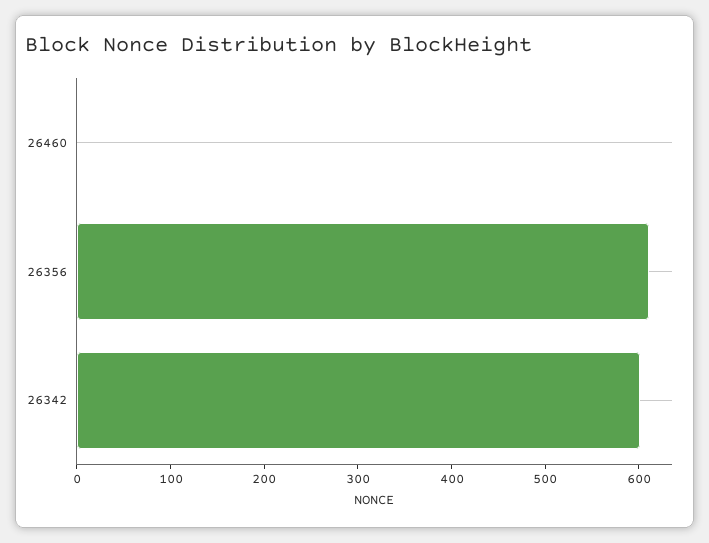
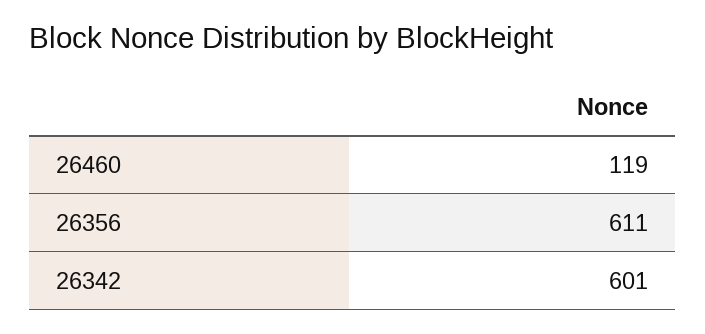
  {
-   "26460": 0,
+   "26460": 119,
    "26356": 611,
    "26342": 601
  }

